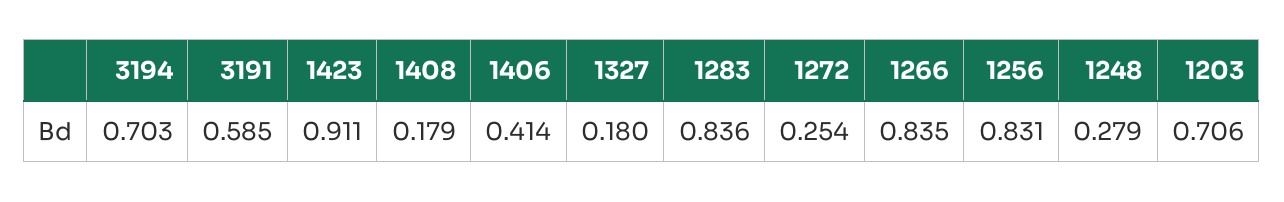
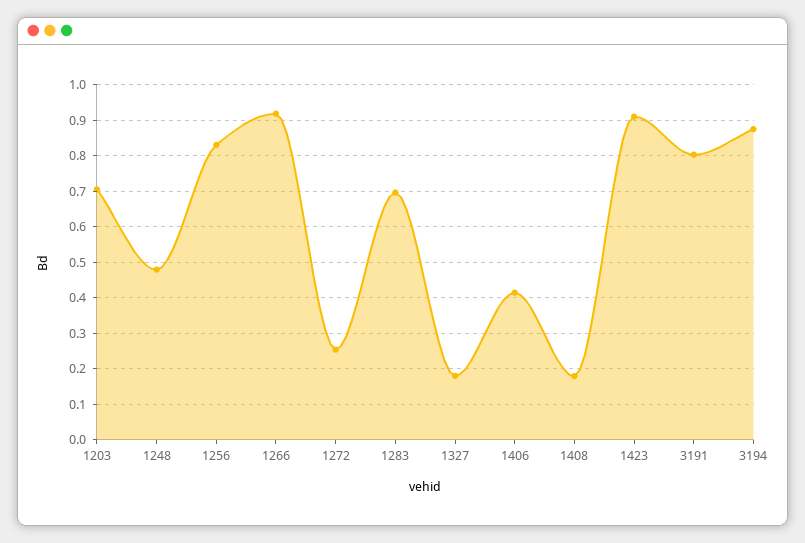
  {
-   "3194": 0.703,
+   "3194": 0.88,
-   "3191": 0.585,
+   "3191": 0.8,
    "1423": 0.911,
    "1408": 0.179,
    "1406": 0.414,
    "1327": 0.18,
-   "1283": 0.836,
+   "1283": 0.7,
    "1272": 0.254,
-   "1266": 0.835,
+   "1266": 0.92,
    "1256": 0.831,
-   "1248": 0.279,
+   "1248": 0.48,
    "1203": 0.706
  }

